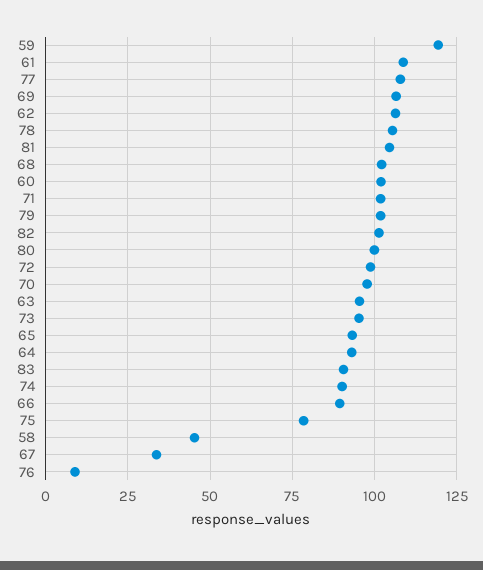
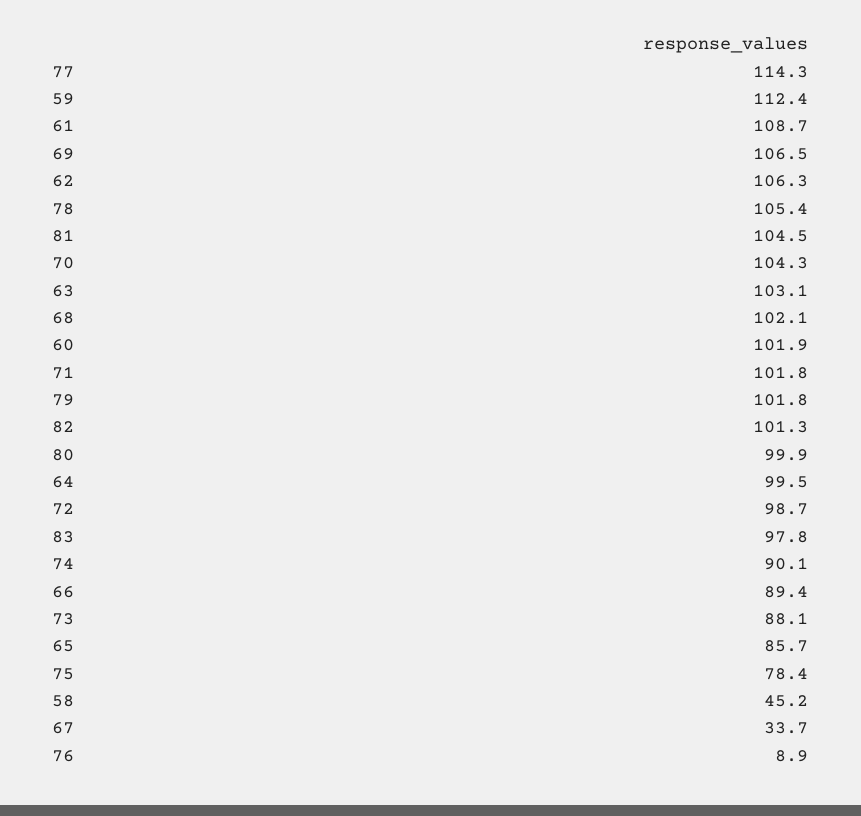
  {
-   "59": 120,
+   "59": 112.4,
    "61": 108.7,
-   "77": 107.5,
+   "77": 114.3,
    "69": 106.5,
    "62": 106.3,
    "78": 105.4,
    "81": 104.5,
    "68": 102.1,
    "60": 101.9,
    "71": 101.8,
    "79": 101.8,
    "82": 101.3,
    "80": 99.9,
    "72": 98.7,
-   "70": 97.5,
+   "70": 104.3,
-   "63": 95,
+   "63": 103.1,
-   "73": 95,
+   "73": 88.1,
-   "65": 92.5,
+   "65": 85.7,
-   "64": 92.5,
+   "64": 99.5,
-   "83": 90,
+   "83": 97.8,
    "74": 90.1,
    "66": 89.4,
    "75": 78.4,
    "58": 45.2,
    "67": 33.7,
    "76": 8.9
  }

